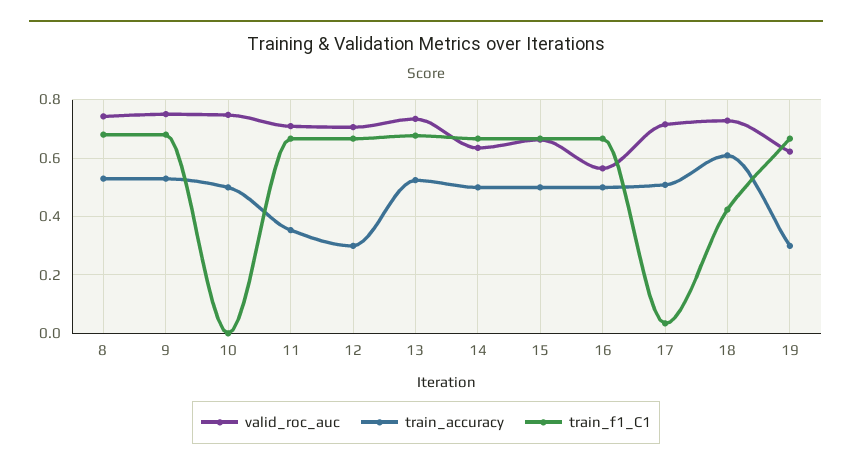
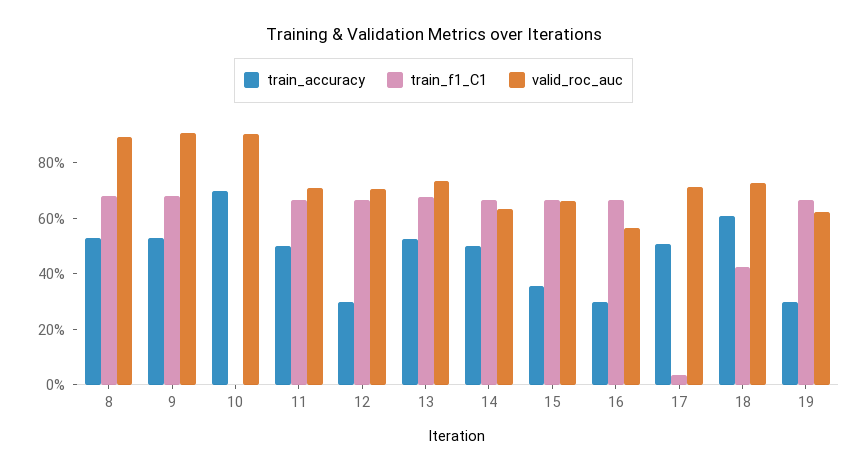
  {
    "valid_roc_auc": {
-     "8": 0.75,
+     "8": 0.9,
-     "9": 0.75,
+     "9": 0.9,
-     "10": 0.75,
+     "10": 0.9,
      "11": 0.7,
      "12": 0.7,
      "13": 0.725,
      "14": 0.625,
      "15": 0.675,
      "16": 0.575,
      "17": 0.725,
      "18": 0.725,
      "19": 0.625
    },
    "train_accuracy": {
      "8": 0.525,
      "9": 0.525,
-     "10": 0.5,
+     "10": 0.7,
-     "11": 0.35,
+     "11": 0.5,
      "12": 0.3,
      "13": 0.525,
      "14": 0.5,
-     "15": 0.5,
+     "15": 0.35,
-     "16": 0.5,
+     "16": 0.3,
      "17": 0.5,
      "18": 0.6,
      "19": 0.3
    },
    "train_f1_C1": {
      "8": 0.675,
      "9": 0.675,
      "10": 0,
      "11": 0.675,
      "12": 0.675,
      "13": 0.675,
      "14": 0.675,
      "15": 0.675,
      "16": 0.675,
      "17": 0.025,
      "18": 0.425,
      "19": 0.675
    }
  }

